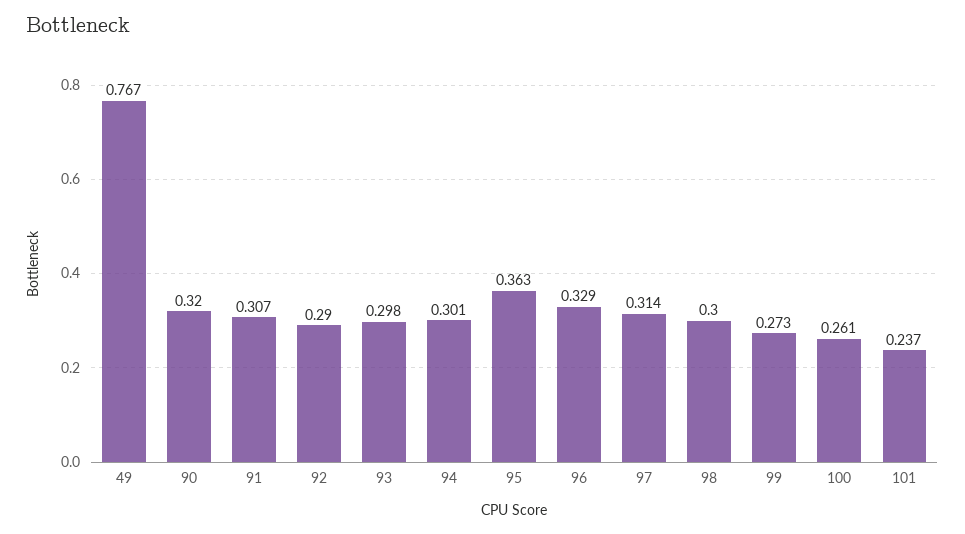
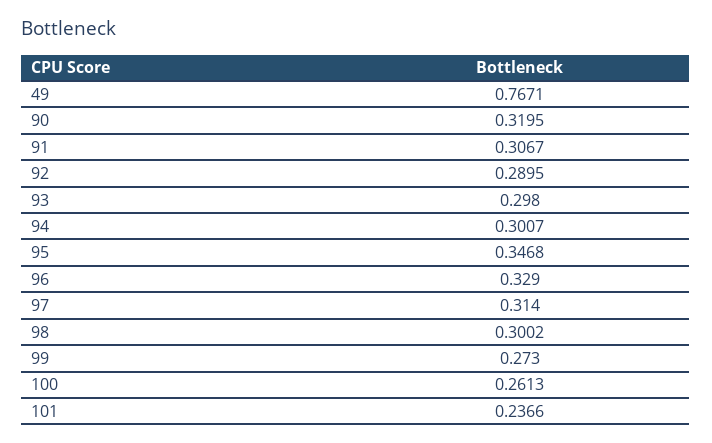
  {
    "49": 0.7671,
    "90": 0.3195,
    "91": 0.3067,
    "92": 0.2895,
    "93": 0.298,
    "94": 0.3007,
-   "95": 0.363,
+   "95": 0.3468,
    "96": 0.329,
    "97": 0.314,
    "98": 0.3002,
    "99": 0.273,
    "100": 0.2613,
    "101": 0.2366
  }

